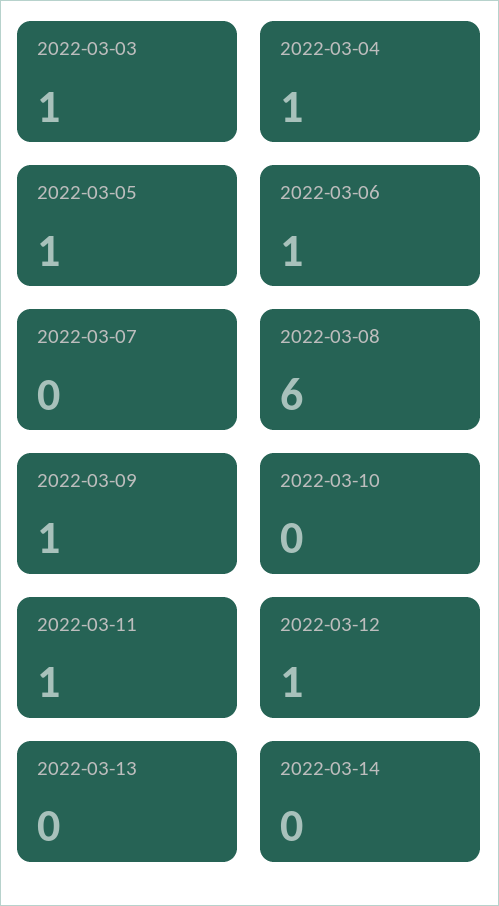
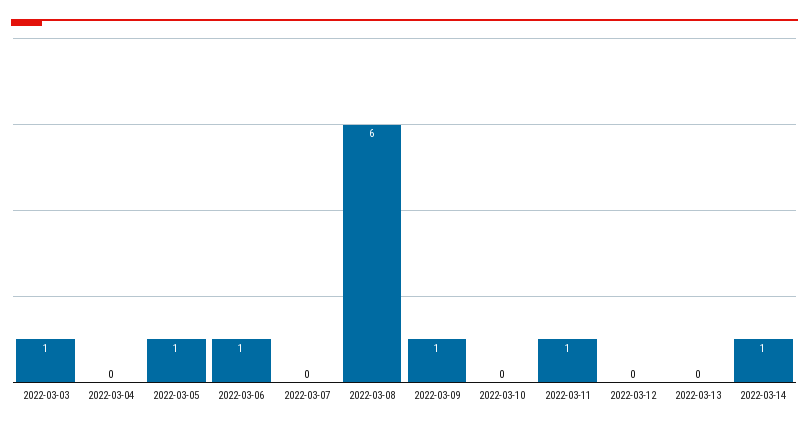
  {
    "2022-03-03": 1,
-   "2022-03-04": 1,
+   "2022-03-04": 0,
    "2022-03-05": 1,
    "2022-03-06": 1,
    "2022-03-07": 0,
    "2022-03-08": 6,
    "2022-03-09": 1,
    "2022-03-10": 0,
    "2022-03-11": 1,
-   "2022-03-12": 1,
+   "2022-03-12": 0,
    "2022-03-13": 0,
-   "2022-03-14": 0
+   "2022-03-14": 1
  }

